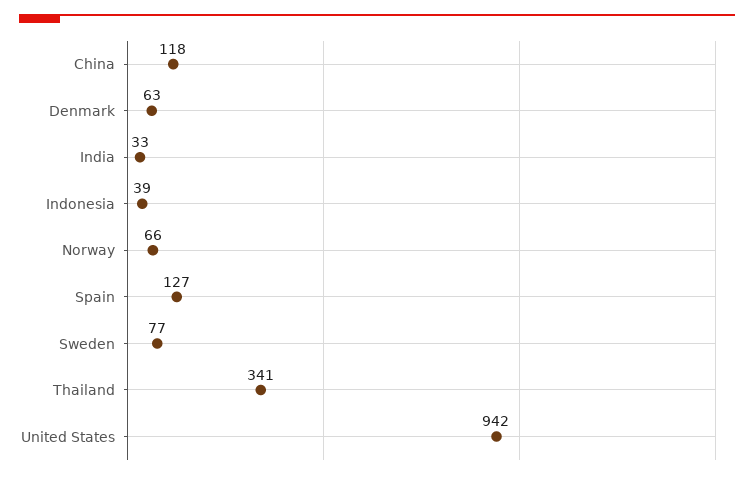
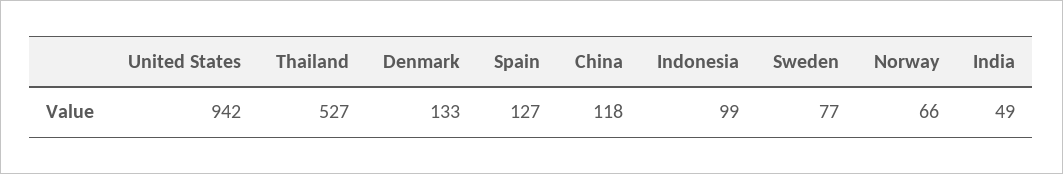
  {
    "China": 118,
-   "Denmark": 63,
+   "Denmark": 133,
-   "India": 33,
+   "India": 49,
-   "Indonesia": 39,
+   "Indonesia": 99,
    "Norway": 66,
    "Spain": 127,
    "Sweden": 77,
-   "Thailand": 341,
+   "Thailand": 527,
    "United States": 942
  }

